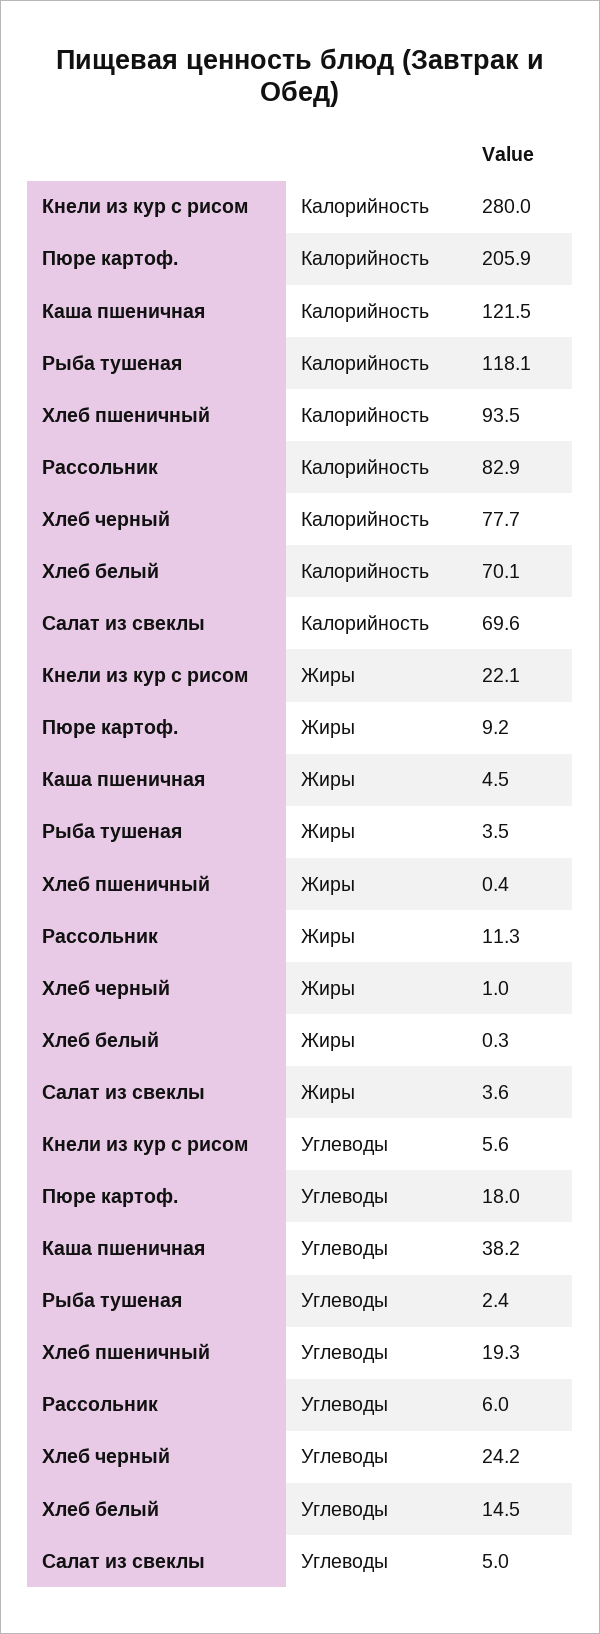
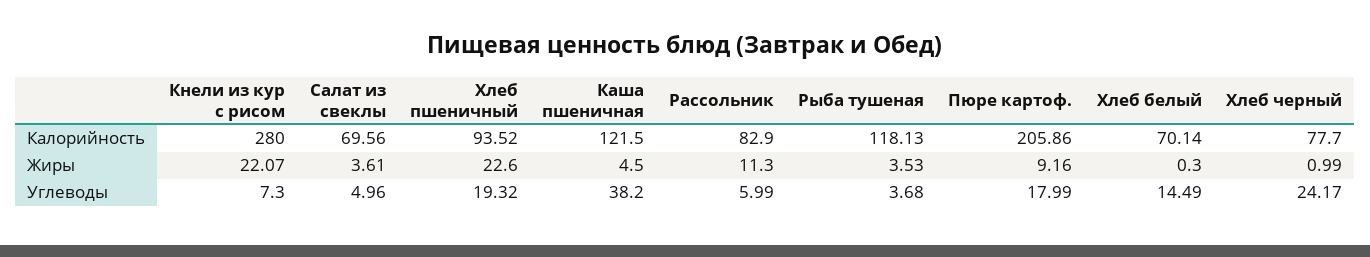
  {
    "Кнели из кур с рисом": {
      "Калорийность": 280,
      "Жиры": 22.07,
-     "Углеводы": 5.6
+     "Углеводы": 7.3
    },
    "Пюре картоф.": {
      "Калорийность": 205.86,
      "Жиры": 9.16,
      "Углеводы": 17.99
    },
    "Каша пшеничная": {
      "Калорийность": 121.5,
      "Жиры": 4.5,
      "Углеводы": 38.2
    },
    "Рыба тушеная": {
      "Калорийность": 118.13,
      "Жиры": 3.53,
-     "Углеводы": 2.4
+     "Углеводы": 3.68
    },
    "Хлеб пшеничный": {
      "Калорийность": 93.52,
-     "Жиры": 0.4,
+     "Жиры": 22.6,
      "Углеводы": 19.32
    },
    "Рассольник": {
      "Калорийность": 82.9,
      "Жиры": 11.3,
      "Углеводы": 5.99
    },
    "Хлеб черный": {
      "Калорийность": 77.7,
      "Жиры": 0.99,
      "Углеводы": 24.17
    },
    "Хлеб белый": {
      "Калорийность": 70.14,
      "Жиры": 0.3,
      "Углеводы": 14.49
    },
    "Салат из свеклы": {
      "Калорийность": 69.56,
      "Жиры": 3.61,
      "Углеводы": 4.96
    }
  }

